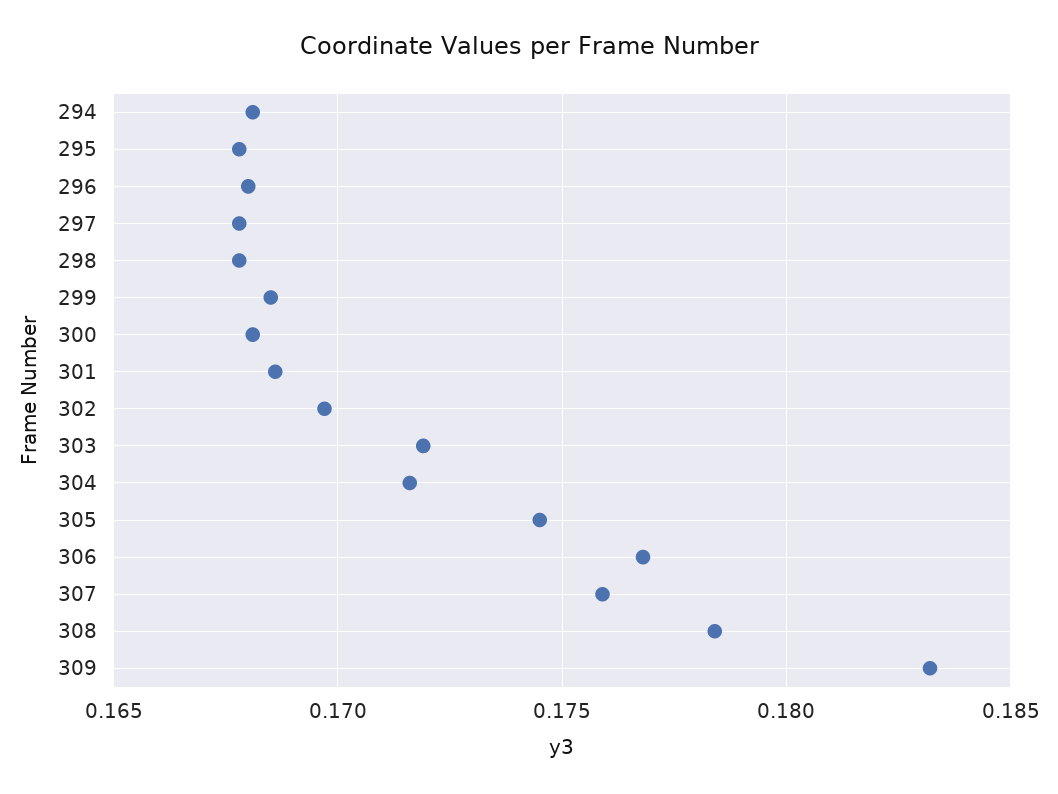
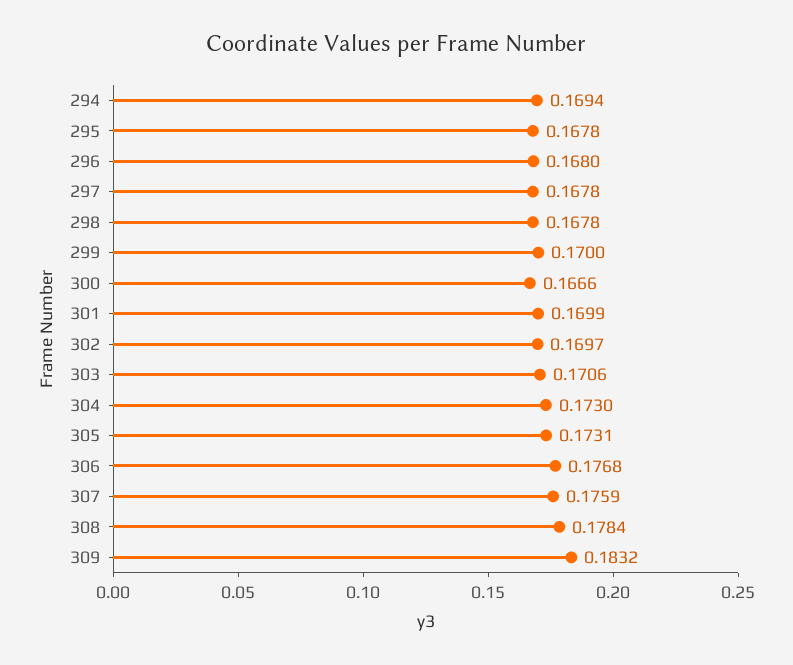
  {
-   "294": 0.168,
+   "294": 0.1694,
    "295": 0.1678,
    "296": 0.168,
    "297": 0.1678,
    "298": 0.1678,
-   "299": 0.1685,
+   "299": 0.17,
-   "300": 0.168,
+   "300": 0.1666,
-   "301": 0.1685,
+   "301": 0.1699,
    "302": 0.1697,
-   "303": 0.172,
+   "303": 0.1706,
-   "304": 0.1715,
+   "304": 0.173,
-   "305": 0.1745,
+   "305": 0.1731,
    "306": 0.1768,
    "307": 0.1759,
    "308": 0.1784,
    "309": 0.1832
  }

